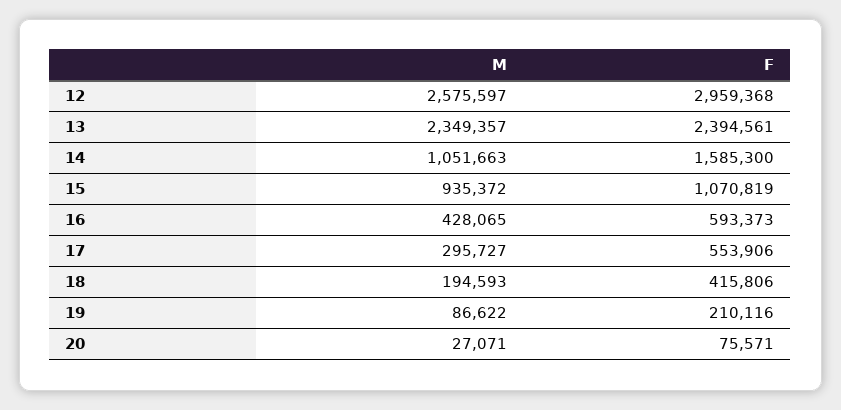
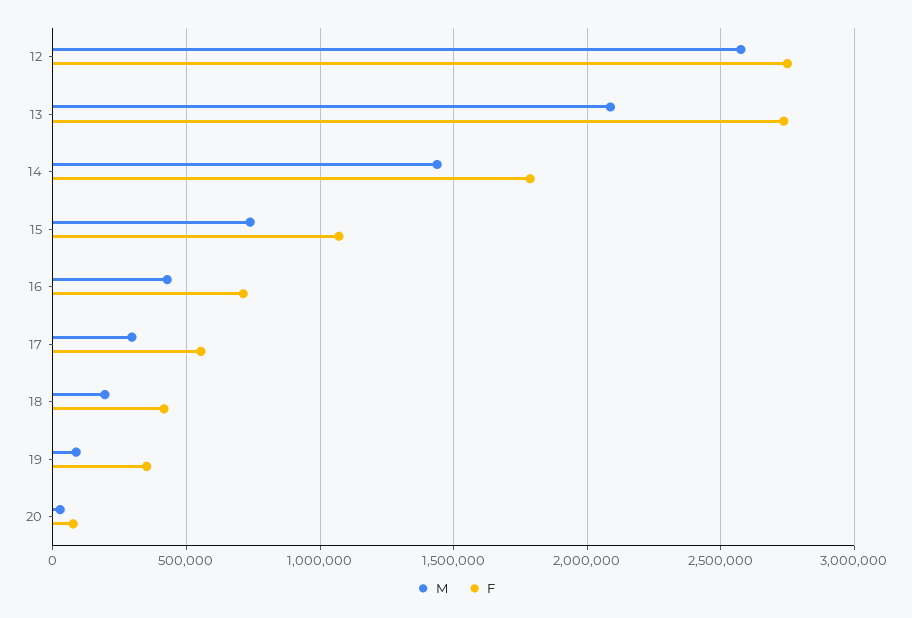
  {
    "M": {
      "12": 2575597,
-     "13": 2349357,
+     "13": 2100000,
-     "14": 1051663,
+     "14": 1450000,
-     "15": 935372,
+     "15": 750000,
      "16": 428065,
      "17": 295727,
      "18": 194593,
      "19": 86622,
      "20": 27071
    },
    "F": {
-     "12": 2959368,
+     "12": 2750000,
-     "13": 2394561,
+     "13": 2750000,
-     "14": 1585300,
+     "14": 1800000,
      "15": 1070819,
-     "16": 593373,
+     "16": 700000,
      "17": 553906,
      "18": 415806,
-     "19": 210116,
+     "19": 350000,
      "20": 75571
    }
  }

